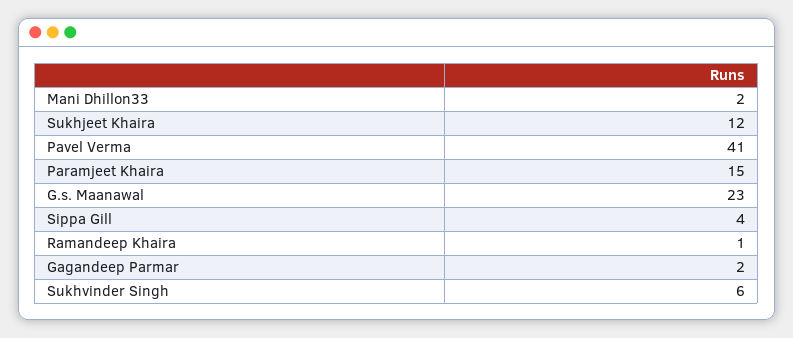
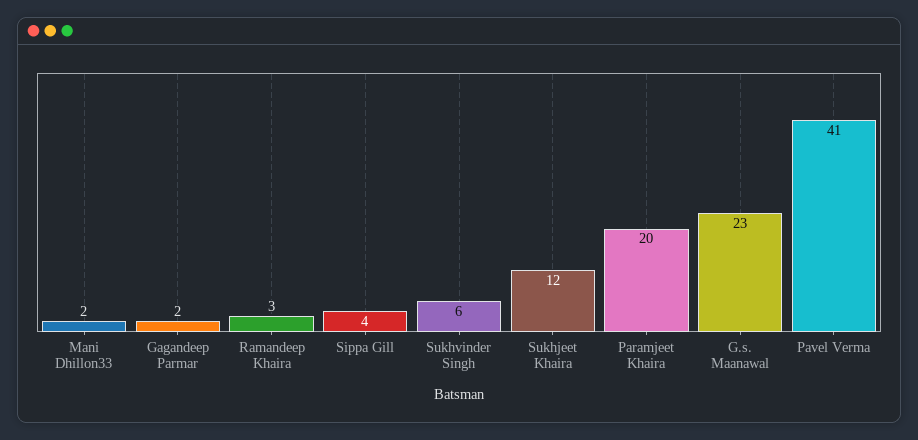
  {
    "Mani Dhillon33": 2,
    "Sukhjeet Khaira": 12,
    "Pavel Verma": 41,
-   "Paramjeet Khaira": 15,
+   "Paramjeet Khaira": 20,
    "G.s. Maanawal": 23,
    "Sippa Gill": 4,
-   "Ramandeep Khaira": 1,
+   "Ramandeep Khaira": 3,
    "Gagandeep Parmar": 2,
    "Sukhvinder Singh": 6
  }

